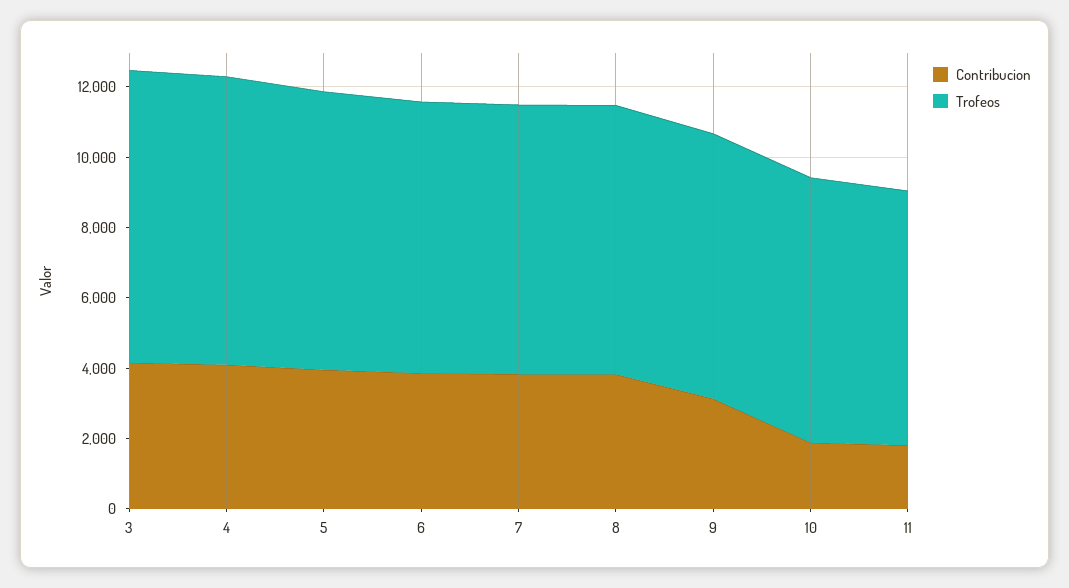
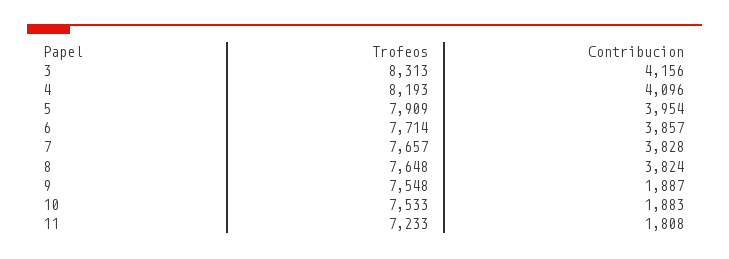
  {
    "Contribucion": {
      "3": 4156,
      "4": 4096,
      "5": 3954,
      "6": 3857,
      "7": 3828,
      "8": 3824,
-     "9": 3000,
+     "9": 1887,
      "10": 1883,
      "11": 1808
    },
    "Trofeos": {
      "3": 8313,
      "4": 8193,
      "5": 7909,
      "6": 7714,
      "7": 7657,
      "8": 7648,
      "9": 7548,
      "10": 7533,
      "11": 7233
    }
  }

